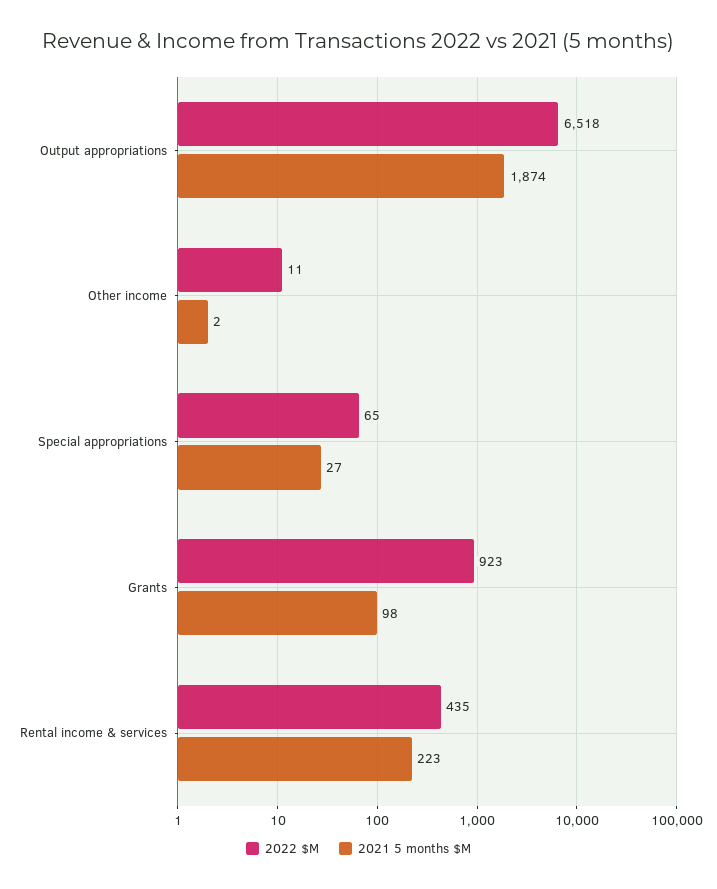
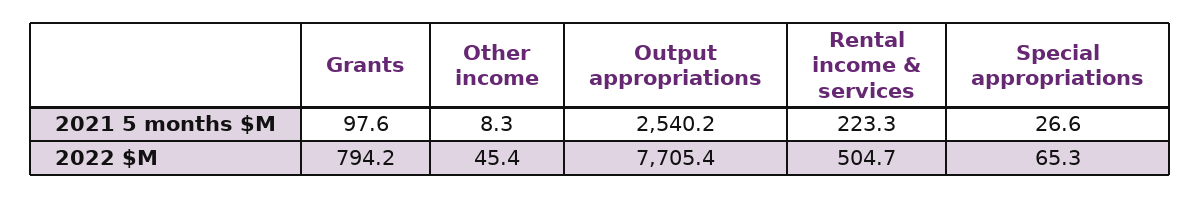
  {
    "2022 $M": {
-     "Output appropriations": 6518,
+     "Output appropriations": 7705.4,
-     "Other income": 11,
+     "Other income": 45.4,
      "Special appropriations": 65.3,
-     "Grants": 923,
+     "Grants": 794.2,
-     "Rental income & services": 435
+     "Rental income & services": 504.7
    },
    "2021 5 months $M": {
-     "Output appropriations": 1874,
+     "Output appropriations": 2540.2,
-     "Other income": 2,
+     "Other income": 8.3,
      "Special appropriations": 26.6,
      "Grants": 97.6,
      "Rental income & services": 223.3
    }
  }

